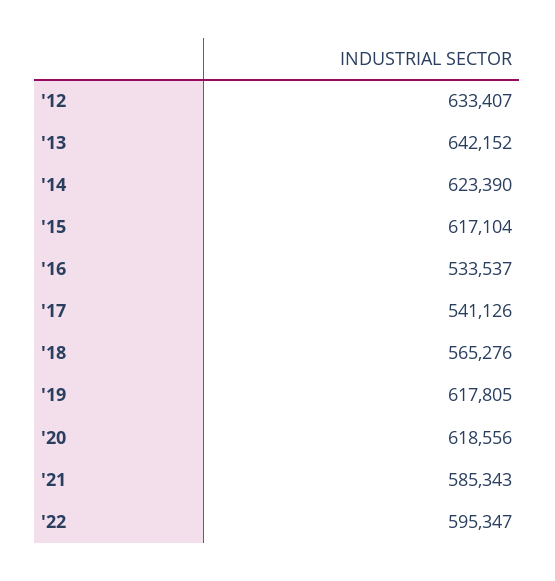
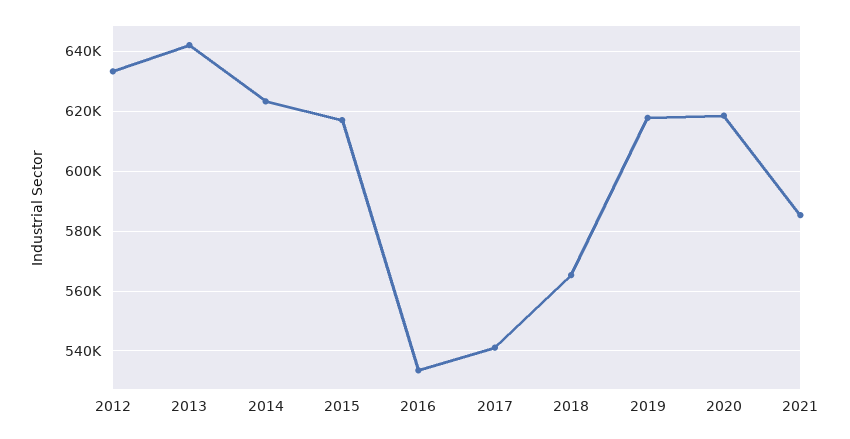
  {
    "'12": 633407,
    "'13": 642152,
    "'14": 623390,
    "'15": 617104,
    "'16": 533537,
    "'17": 541126,
    "'18": 565276,
    "'19": 617805,
    "'20": 618556,
-   "'21": 585343,
+   "'21": 585343
-   "'22": 595347
  }

